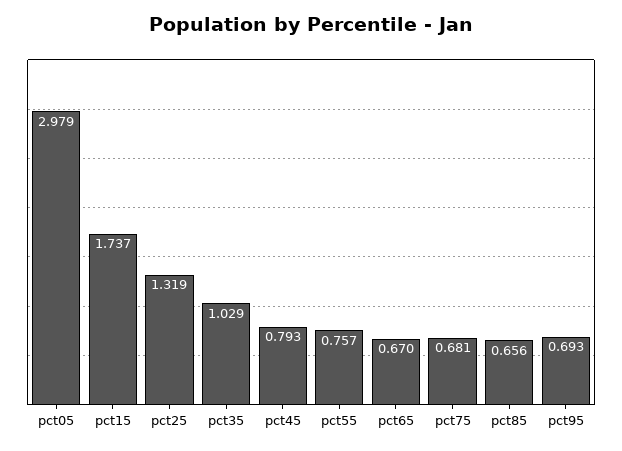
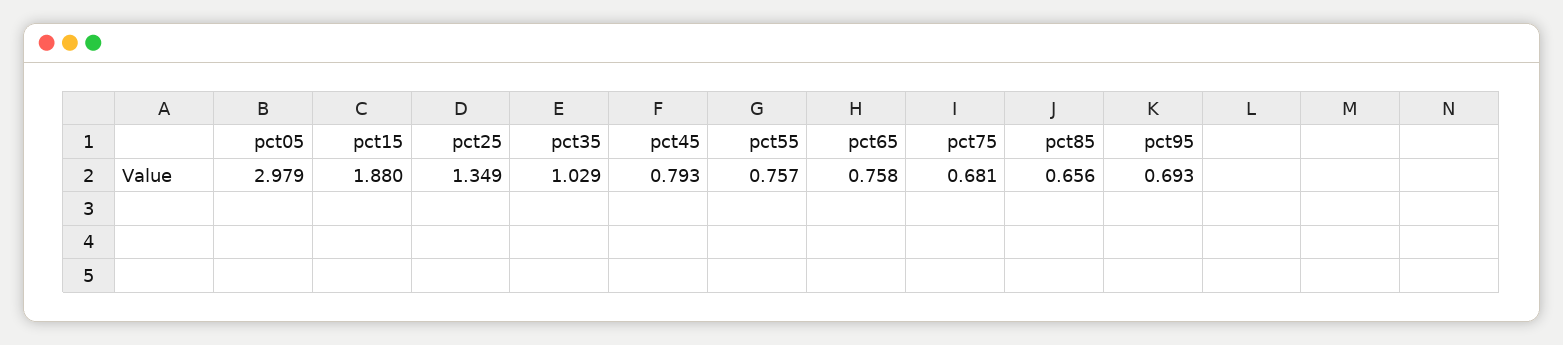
  {
    "pct05": 2.979,
-   "pct15": 1.737,
+   "pct15": 1.88,
-   "pct25": 1.319,
+   "pct25": 1.349,
    "pct35": 1.029,
    "pct45": 0.793,
    "pct55": 0.757,
-   "pct65": 0.67,
+   "pct65": 0.758,
    "pct75": 0.681,
    "pct85": 0.656,
    "pct95": 0.693
  }

